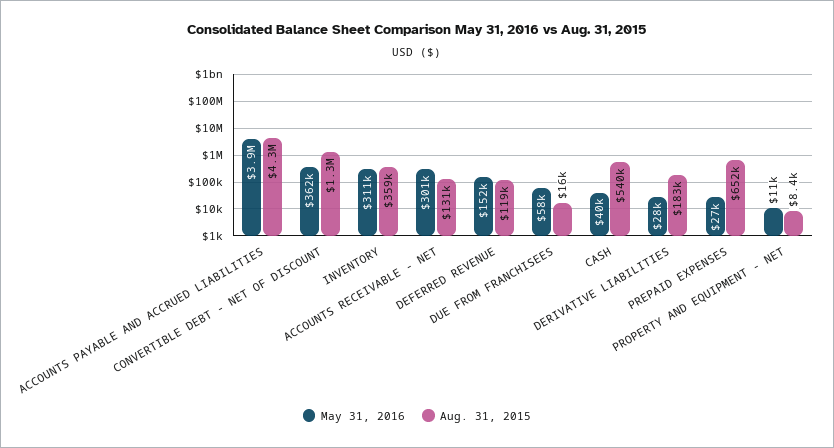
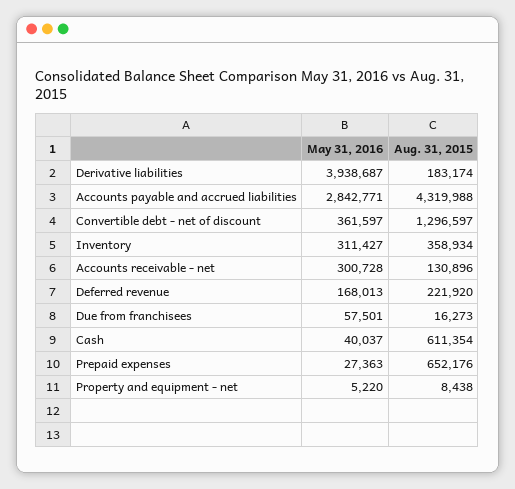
  {
    "May 31, 2016": {
-     "ACCOUNTS PAYABLE AND ACCRUED LIABILITIES": 3900000,
+     "ACCOUNTS PAYABLE AND ACCRUED LIABILITIES": 2842771,
      "CONVERTIBLE DEBT - NET OF DISCOUNT": 361597,
      "INVENTORY": 311427,
      "ACCOUNTS RECEIVABLE - NET": 300728,
-     "DEFERRED REVENUE": 152000,
+     "DEFERRED REVENUE": 168013,
      "DUE FROM FRANCHISEES": 57501,
      "CASH": 40037,
-     "DERIVATIVE LIABILITIES": 28000,
+     "DERIVATIVE LIABILITIES": 3938687,
      "PREPAID EXPENSES": 27363,
-     "PROPERTY AND EQUIPMENT - NET": 11000
+     "PROPERTY AND EQUIPMENT - NET": 5220
    },
    "Aug. 31, 2015": {
      "ACCOUNTS PAYABLE AND ACCRUED LIABILITIES": 4319988,
      "CONVERTIBLE DEBT - NET OF DISCOUNT": 1296597,
      "INVENTORY": 358934,
      "ACCOUNTS RECEIVABLE - NET": 130896,
-     "DEFERRED REVENUE": 119000,
+     "DEFERRED REVENUE": 221920,
      "DUE FROM FRANCHISEES": 16273,
-     "CASH": 540000,
+     "CASH": 611354,
      "DERIVATIVE LIABILITIES": 183174,
      "PREPAID EXPENSES": 652176,
      "PROPERTY AND EQUIPMENT - NET": 8438
    }
  }

